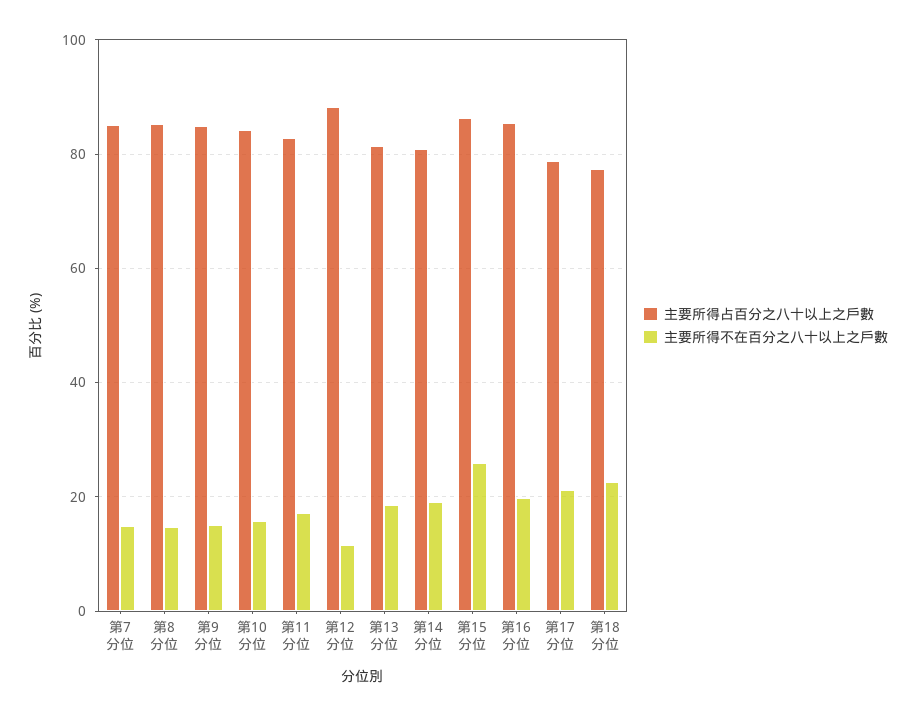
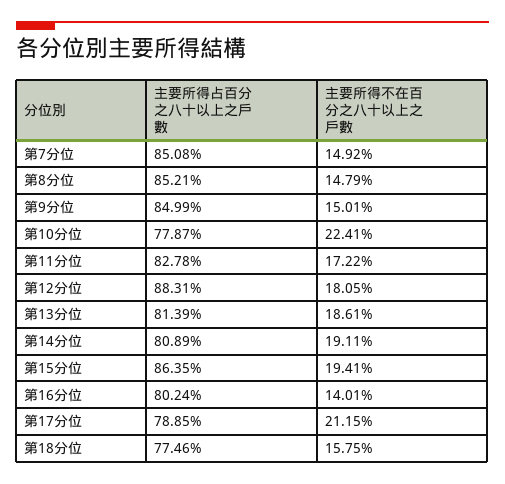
  {
    "主要所得占百分之八十以上之戶數": {
      "第7分位": 85.08,
      "第8分位": 85.21,
      "第9分位": 84.99,
-     "第10分位": 84,
+     "第10分位": 77.87,
      "第11分位": 82.78,
      "第12分位": 88.31,
      "第13分位": 81.39,
      "第14分位": 80.89,
      "第15分位": 86.35,
-     "第16分位": 86,
+     "第16分位": 80.24,
      "第17分位": 78.85,
      "第18分位": 77.46
    },
    "主要所得不在百分之八十以上之戶數": {
      "第7分位": 14.92,
      "第8分位": 14.79,
      "第9分位": 15.01,
-     "第10分位": 16,
+     "第10分位": 22.41,
      "第11分位": 17.22,
-     "第12分位": 12,
+     "第12分位": 18.05,
      "第13分位": 18.61,
      "第14分位": 19.11,
-     "第15分位": 26,
+     "第15分位": 19.41,
-     "第16分位": 20,
+     "第16分位": 14.01,
      "第17分位": 21.15,
-     "第18分位": 22
+     "第18分位": 15.75
    }
  }

